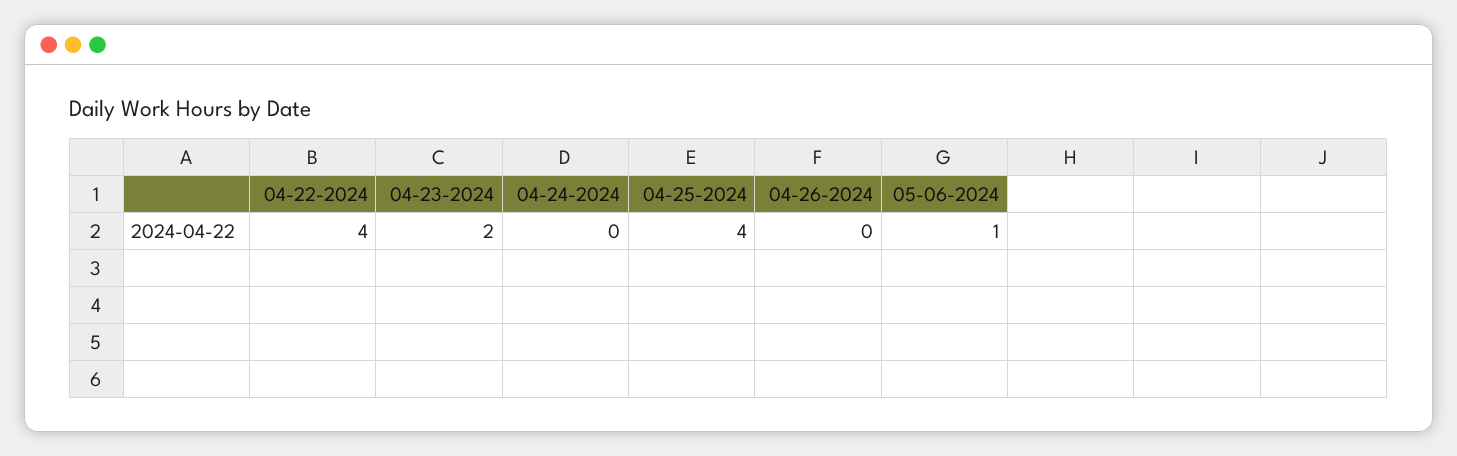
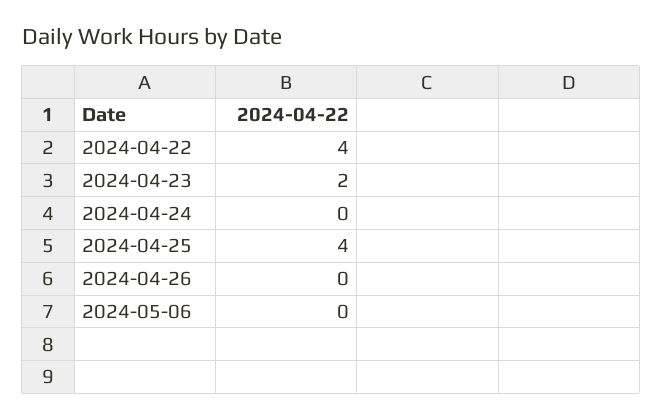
  {
    "04-22-2024": 4,
    "04-23-2024": 2,
    "04-24-2024": 0,
    "04-25-2024": 4,
    "04-26-2024": 0,
-   "05-06-2024": 1
+   "05-06-2024": 0
  }

